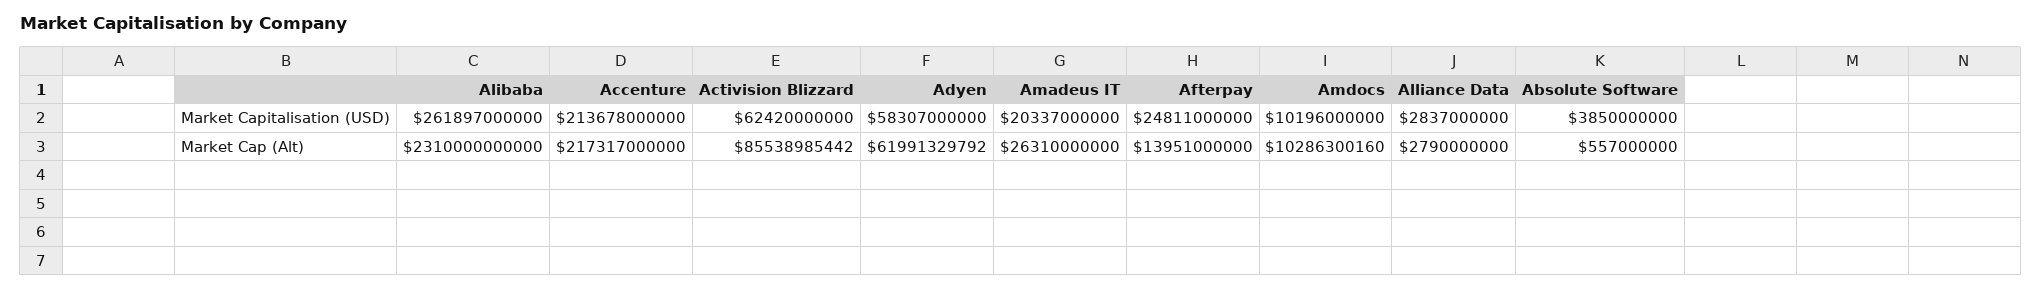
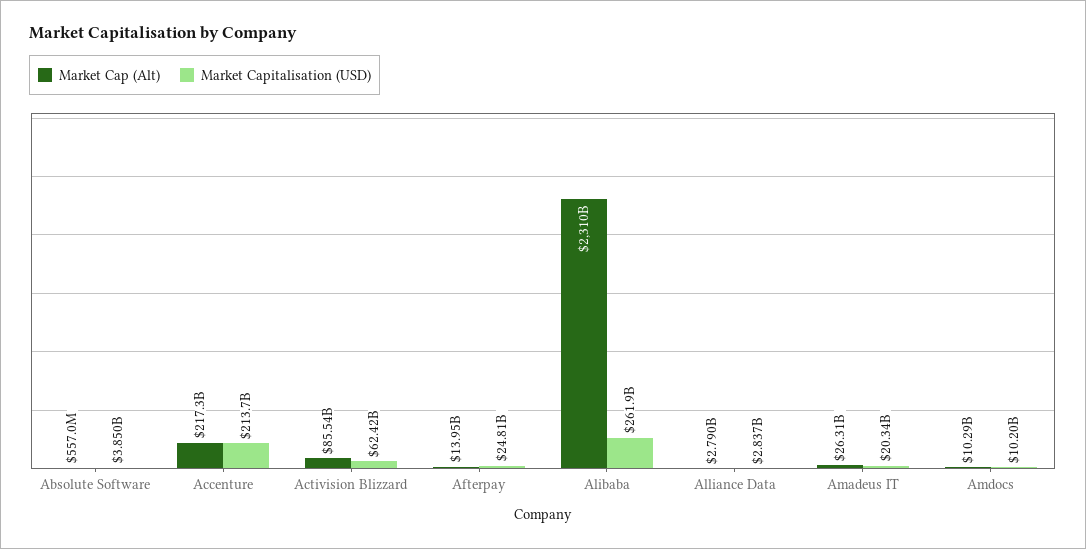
  {
    "Market Capitalisation (USD)": {
      "Alibaba": 261897000000,
      "Accenture": 213678000000,
      "Activision Blizzard": 62420000000,
-     "Adyen": 58307000000,
      "Amadeus IT": 20337000000,
      "Afterpay": 24811000000,
      "Amdocs": 10196000000,
      "Alliance Data": 2837000000,
      "Absolute Software": 3850000000
    },
    "Market Cap (Alt)": {
      "Alibaba": 2310000000000,
      "Accenture": 217317000000,
      "Activision Blizzard": 85538985442,
-     "Adyen": 61991329792,
      "Amadeus IT": 26310000000,
      "Afterpay": 13951000000,
      "Amdocs": 10286300160,
      "Alliance Data": 2790000000,
      "Absolute Software": 557000000
    }
  }

